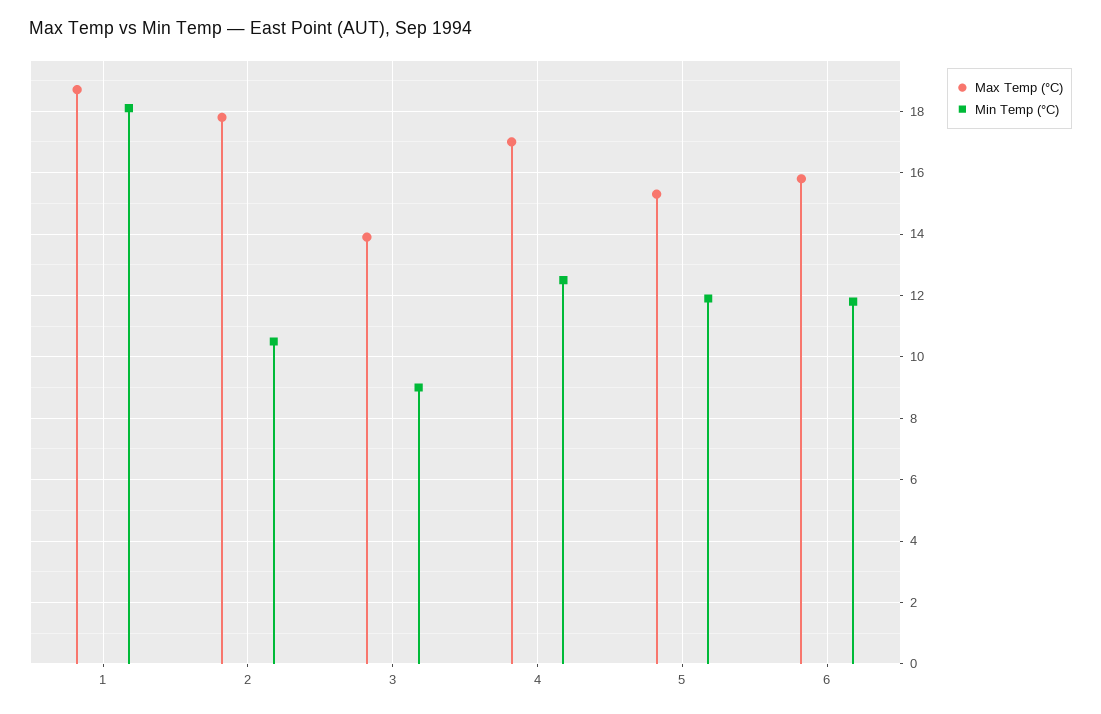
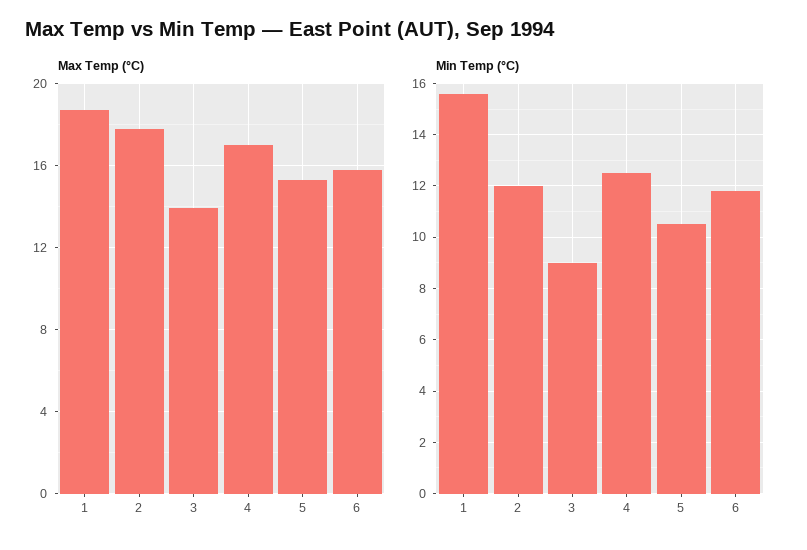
  {
    "Max Temp (°C)": {
      "1": 18.5,
      "2": 18,
      "3": 14,
      "4": 17,
      "5": 15.5,
      "6": 16
    },
    "Min Temp (°C)": {
-     "1": 18,
+     "1": 15.5,
-     "2": 10.5,
+     "2": 12,
      "3": 9,
      "4": 12.5,
-     "5": 12,
+     "5": 10.5,
      "6": 12
    }
  }

